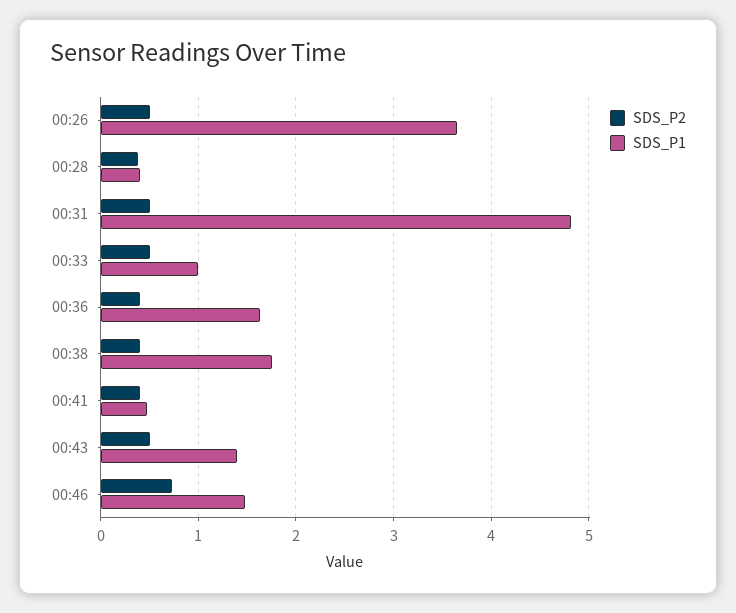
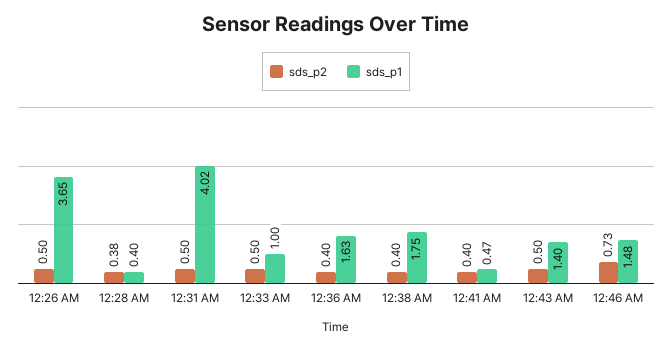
  {
    "SDS_P2": {
      "00:26": 0.5,
      "00:28": 0.38,
      "00:31": 0.5,
      "00:33": 0.5,
      "00:36": 0.4,
      "00:38": 0.4,
      "00:41": 0.4,
      "00:43": 0.5,
      "00:46": 0.73
    },
    "SDS_P1": {
      "00:26": 3.65,
      "00:28": 0.4,
-     "00:31": 4.8,
+     "00:31": 4.02,
      "00:33": 1,
      "00:36": 1.63,
      "00:38": 1.75,
      "00:41": 0.47,
      "00:43": 1.4,
      "00:46": 1.48
    }
  }

